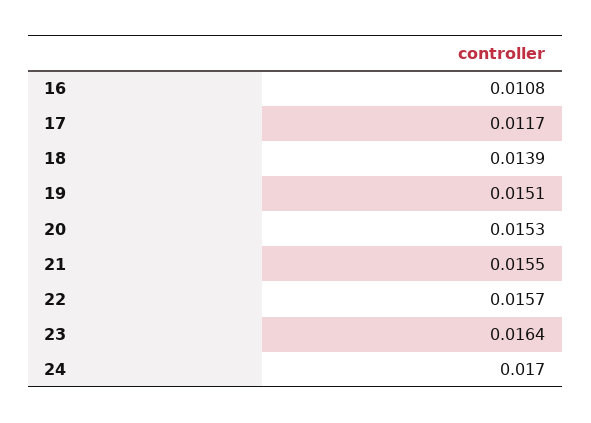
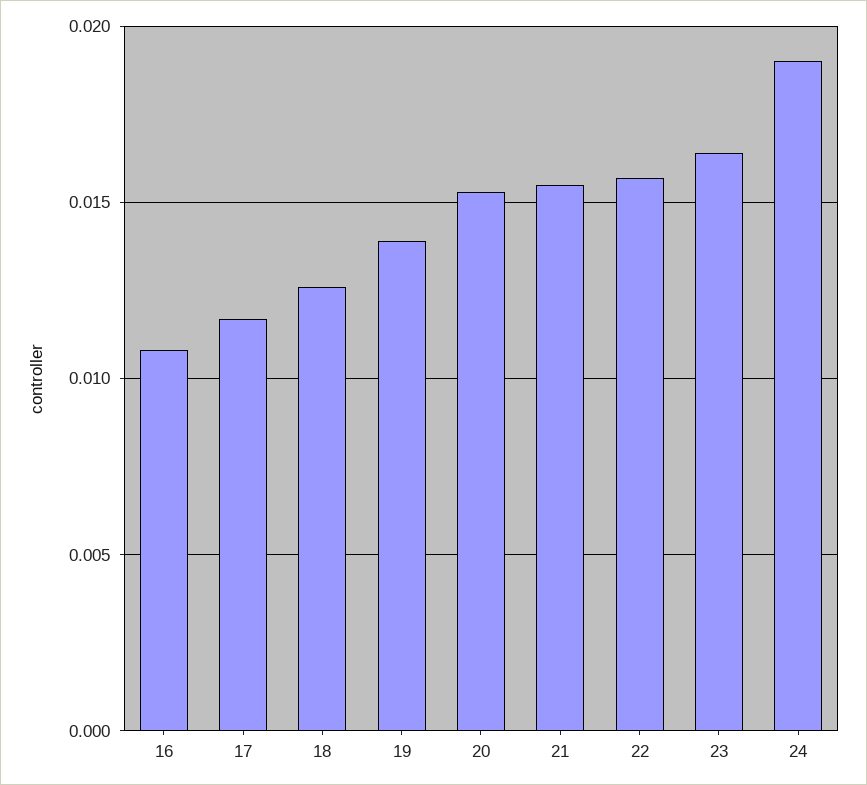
  {
    "16": 0.0108,
    "17": 0.0117,
-   "18": 0.0139,
+   "18": 0.0125,
-   "19": 0.0151,
+   "19": 0.014,
    "20": 0.0153,
    "21": 0.0155,
    "22": 0.0157,
    "23": 0.0164,
-   "24": 0.017
+   "24": 0.019
  }

